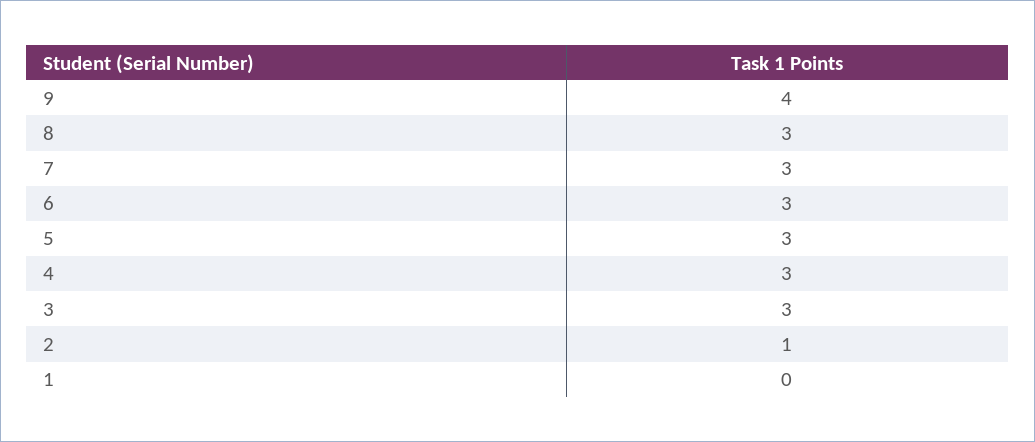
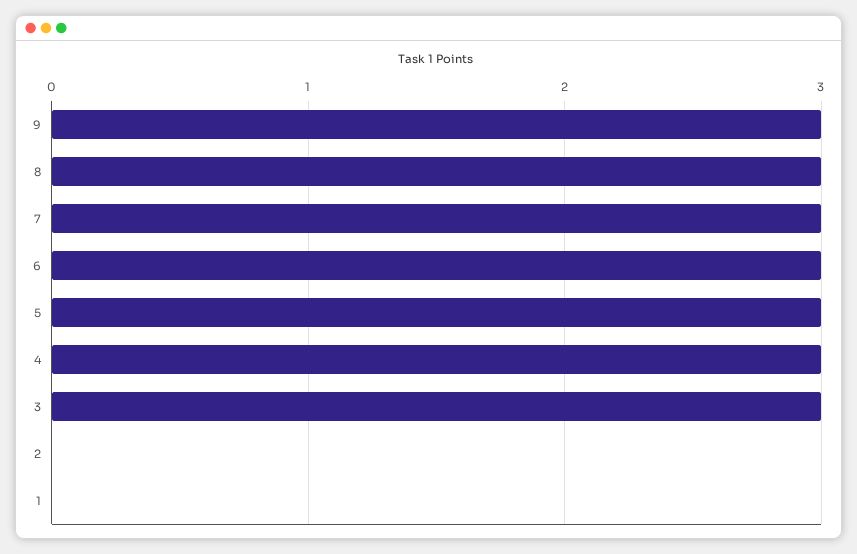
  {
-   "9": 4,
+   "9": 3,
    "8": 3,
    "7": 3,
    "6": 3,
    "5": 3,
    "4": 3,
    "3": 3,
-   "2": 1,
+   "2": 0,
    "1": 0
  }

